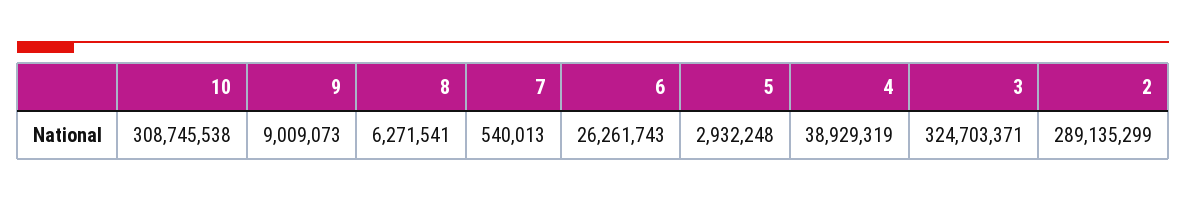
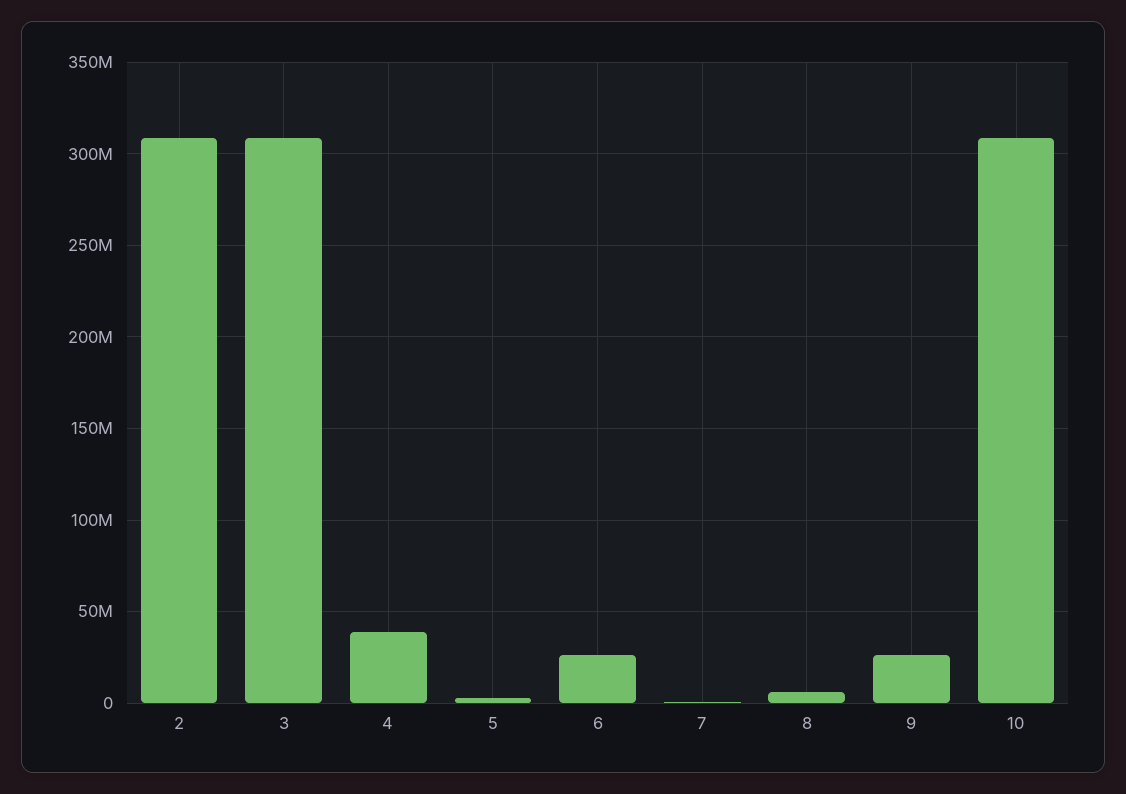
  {
    "10": 308745538,
-   "9": 9009073,
+   "9": 25000000,
    "8": 6271541,
    "7": 540013,
    "6": 26261743,
    "5": 2932248,
    "4": 38929319,
-   "3": 324703371,
+   "3": 310000000,
-   "2": 289135299
+   "2": 310000000
  }

